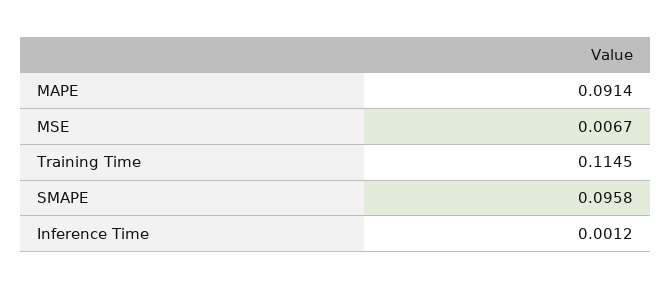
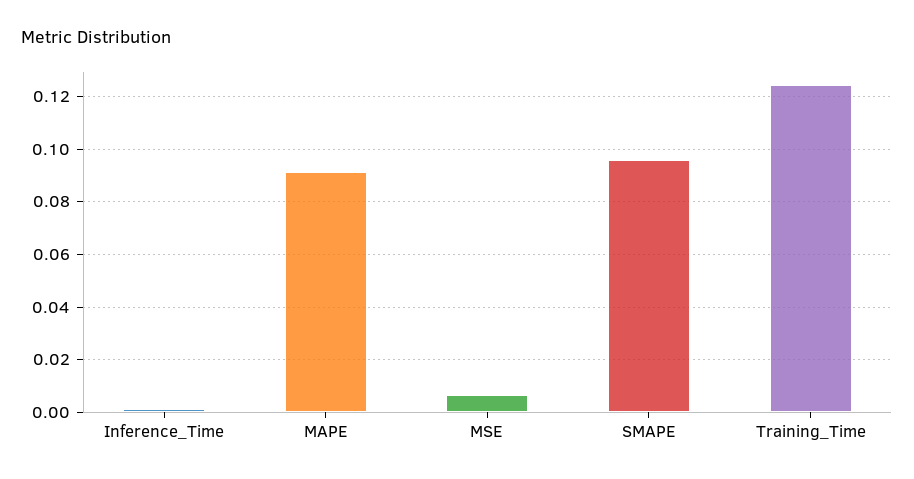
  {
    "MAPE": 0.0914,
    "MSE": 0.0067,
-   "Training Time": 0.1145,
+   "Training Time": 0.125,
    "SMAPE": 0.0958,
    "Inference Time": 0.0012
  }

